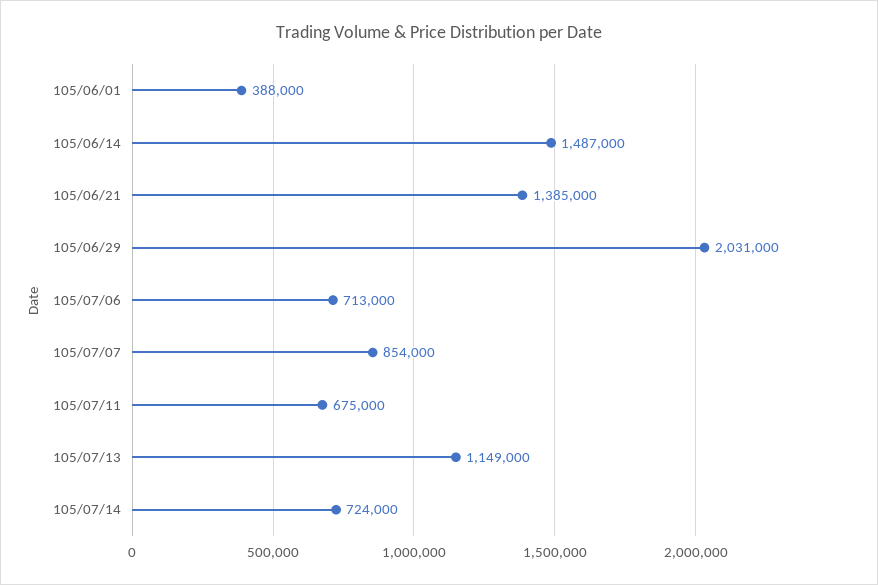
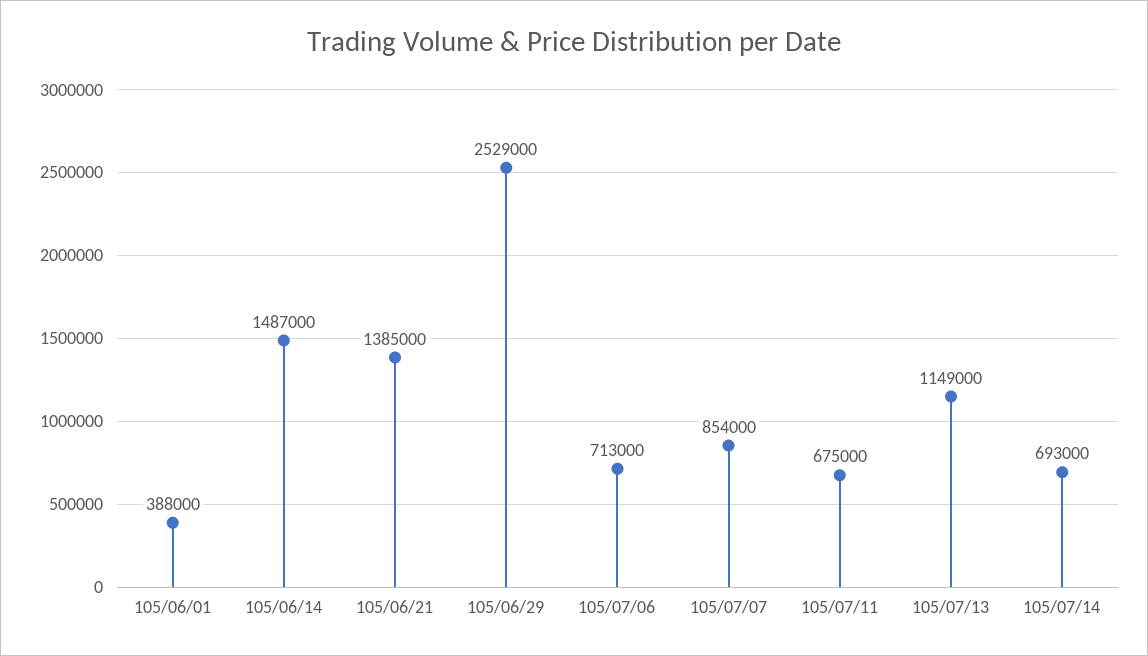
  {
    "105/06/01": 388000,
    "105/06/14": 1487000,
    "105/06/21": 1385000,
-   "105/06/29": 2031000,
+   "105/06/29": 2529000,
    "105/07/06": 713000,
    "105/07/07": 854000,
    "105/07/11": 675000,
    "105/07/13": 1149000,
-   "105/07/14": 724000
+   "105/07/14": 693000
  }

